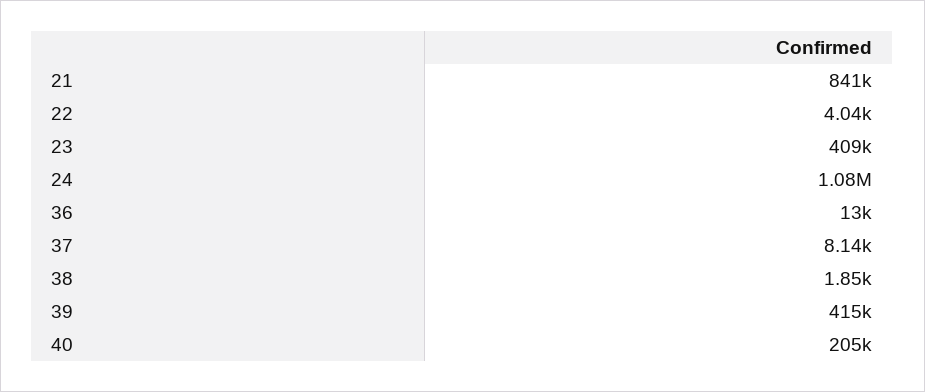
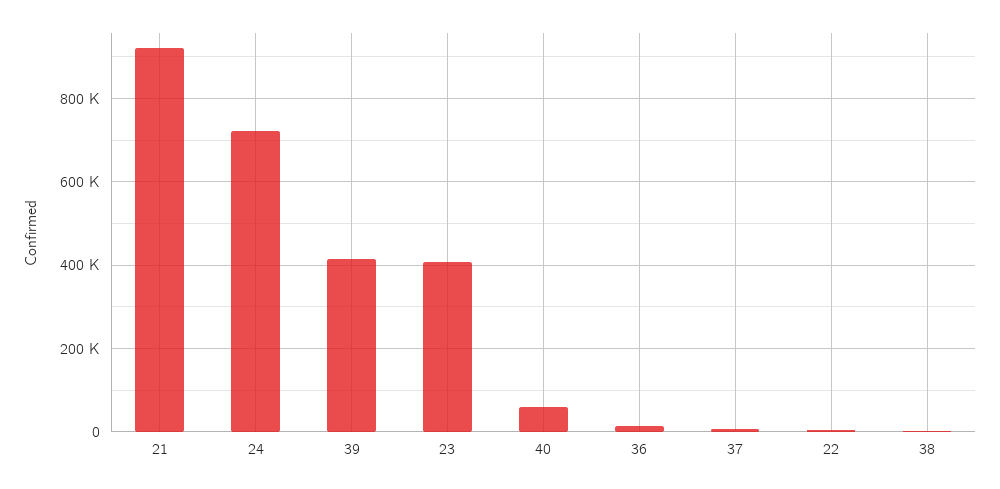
  {
-   "21": 841000,
+   "21": 920000,
    "22": 4040,
    "23": 409000,
-   "24": 1080000,
+   "24": 720000,
    "36": 13000,
    "37": 8140,
    "38": 1850,
    "39": 415000,
-   "40": 205000
+   "40": 60000
  }

